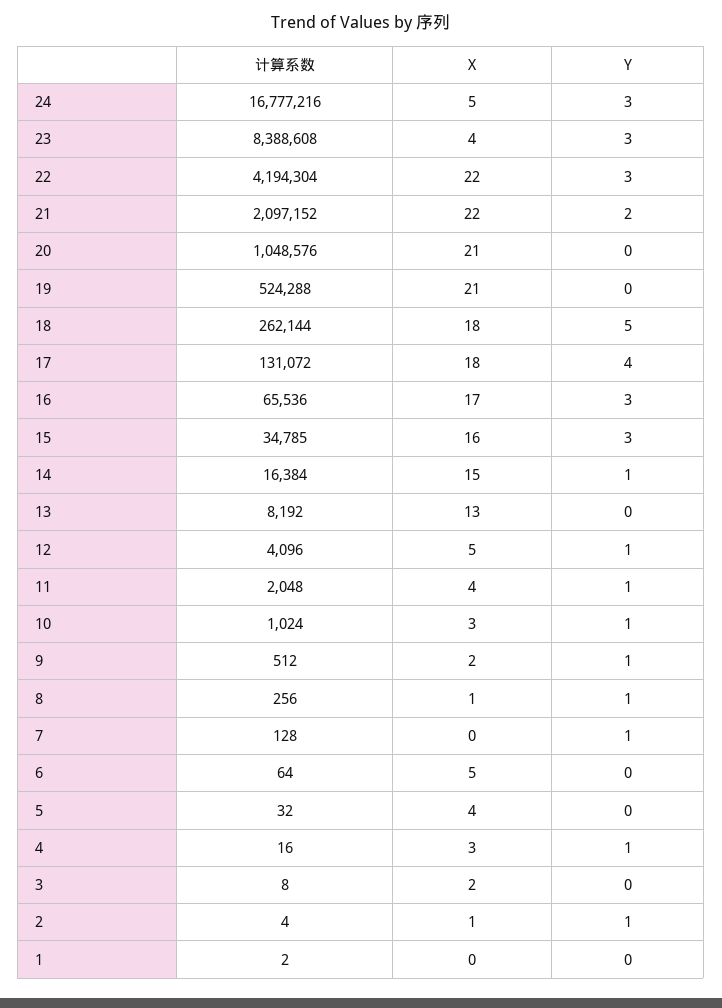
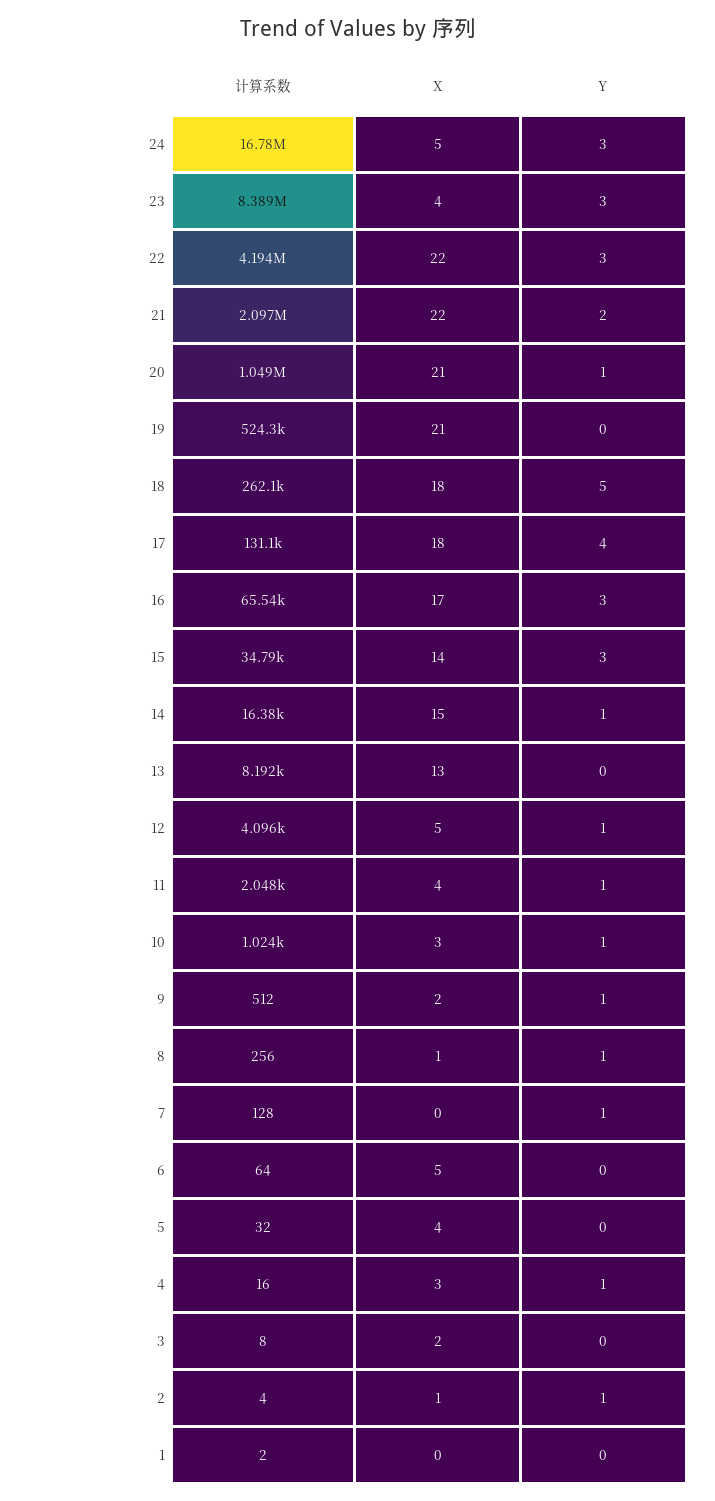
  {
    "计算系数": {
      "24": 16777216,
      "23": 8388608,
      "22": 4194304,
      "21": 2097152,
      "20": 1048576,
      "19": 524288,
      "18": 262144,
      "17": 131072,
      "16": 65536,
      "15": 34785,
      "14": 16384,
      "13": 8192,
      "12": 4096,
      "11": 2048,
      "10": 1024,
      "9": 512,
      "8": 256,
      "7": 128,
      "6": 64,
      "5": 32,
      "4": 16,
      "3": 8,
      "2": 4,
      "1": 2
    },
    "X": {
      "24": 5,
      "23": 4,
      "22": 22,
      "21": 22,
      "20": 21,
      "19": 21,
      "18": 18,
      "17": 18,
      "16": 17,
-     "15": 16,
+     "15": 14,
      "14": 15,
      "13": 13,
      "12": 5,
      "11": 4,
      "10": 3,
      "9": 2,
      "8": 1,
      "7": 0,
      "6": 5,
      "5": 4,
      "4": 3,
      "3": 2,
      "2": 1,
      "1": 0
    },
    "Y": {
      "24": 3,
      "23": 3,
      "22": 3,
      "21": 2,
-     "20": 0,
+     "20": 1,
      "19": 0,
      "18": 5,
      "17": 4,
      "16": 3,
      "15": 3,
      "14": 1,
      "13": 0,
      "12": 1,
      "11": 1,
      "10": 1,
      "9": 1,
      "8": 1,
      "7": 1,
      "6": 0,
      "5": 0,
      "4": 1,
      "3": 0,
      "2": 1,
      "1": 0
    }
  }

